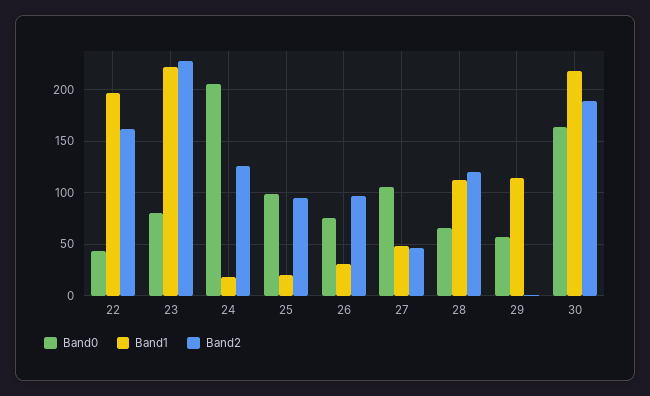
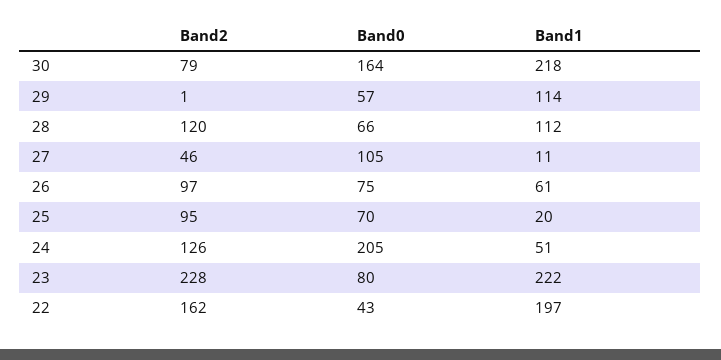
  {
    "Band0": {
      "22": 43,
      "23": 80,
      "24": 205,
-     "25": 100,
+     "25": 70,
      "26": 75,
      "27": 105,
      "28": 66,
      "29": 57,
      "30": 164
    },
    "Band1": {
      "22": 197,
      "23": 222,
-     "24": 20,
+     "24": 51,
      "25": 20,
-     "26": 30,
+     "26": 61,
-     "27": 50,
+     "27": 11,
      "28": 112,
      "29": 114,
      "30": 218
    },
    "Band2": {
      "22": 162,
      "23": 228,
      "24": 126,
      "25": 95,
      "26": 97,
      "27": 46,
      "28": 120,
      "29": 1,
-     "30": 190
+     "30": 79
    }
  }

